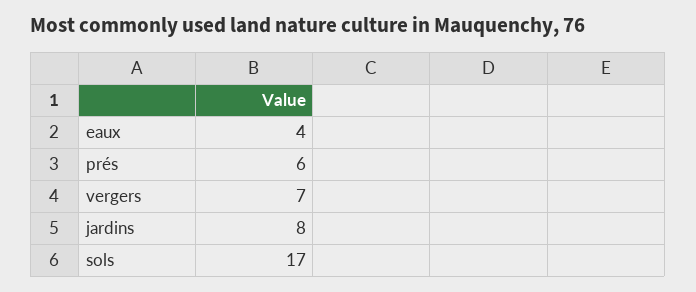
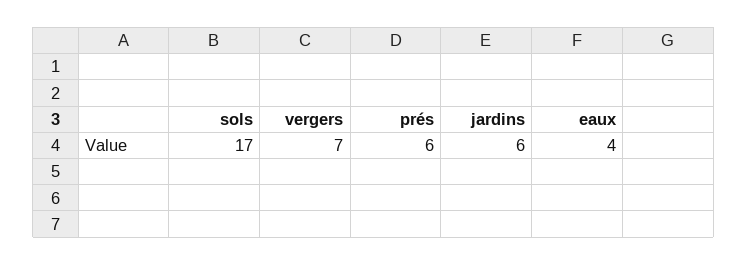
  {
    "eaux": 4,
    "prés": 6,
    "vergers": 7,
-   "jardins": 8,
+   "jardins": 6,
    "sols": 17
  }

